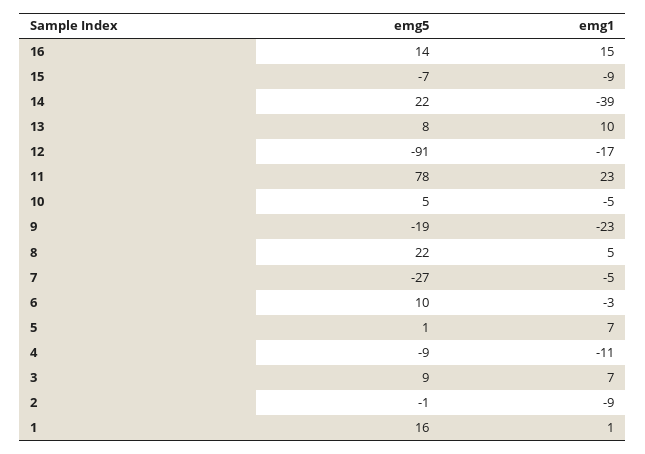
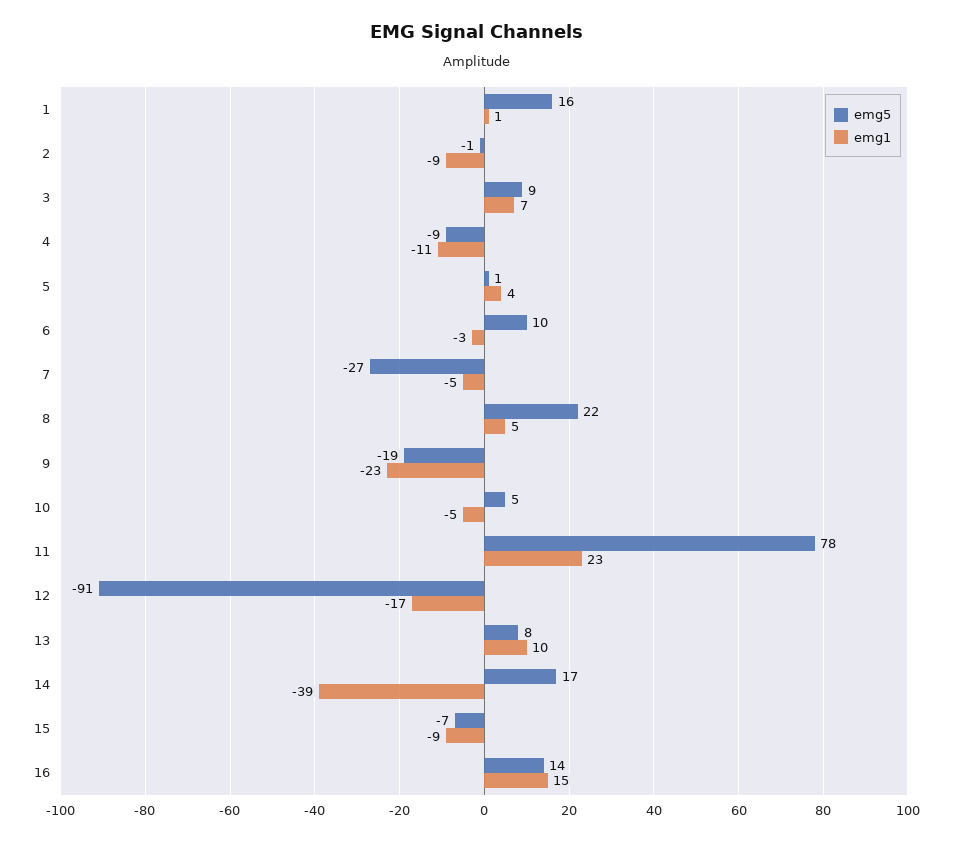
  {
    "emg5": {
      "16": 14,
      "15": -7,
-     "14": 22,
+     "14": 17,
      "13": 8,
      "12": -91,
      "11": 78,
      "10": 5,
      "9": -19,
      "8": 22,
      "7": -27,
      "6": 10,
      "5": 1,
      "4": -9,
      "3": 9,
      "2": -1,
      "1": 16
    },
    "emg1": {
      "16": 15,
      "15": -9,
      "14": -39,
      "13": 10,
      "12": -17,
      "11": 23,
      "10": -5,
      "9": -23,
      "8": 5,
      "7": -5,
      "6": -3,
-     "5": 7,
+     "5": 4,
      "4": -11,
      "3": 7,
      "2": -9,
      "1": 1
    }
  }

